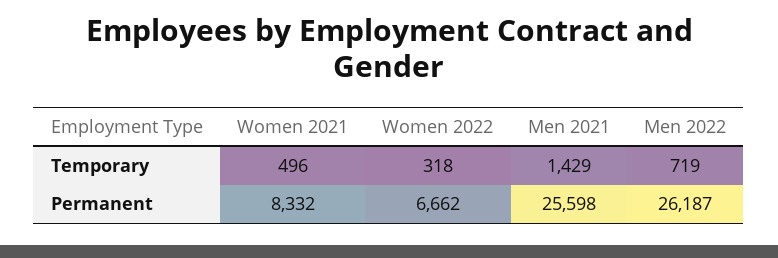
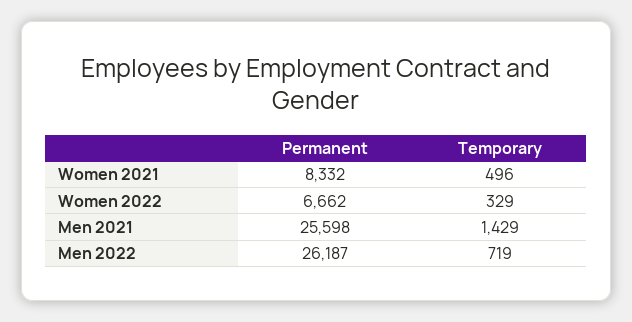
  {
    "Women 2021": {
      "Temporary": 496,
      "Permanent": 8332
    },
    "Women 2022": {
-     "Temporary": 318,
+     "Temporary": 329,
      "Permanent": 6662
    },
    "Men 2021": {
      "Temporary": 1429,
      "Permanent": 25598
    },
    "Men 2022": {
      "Temporary": 719,
      "Permanent": 26187
    }
  }

